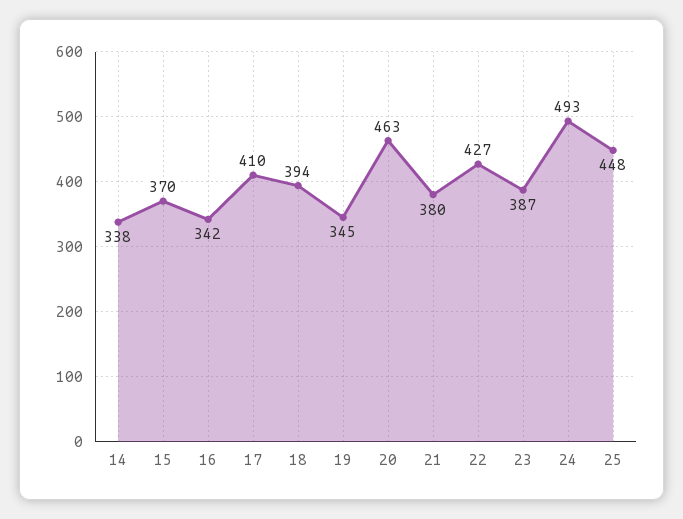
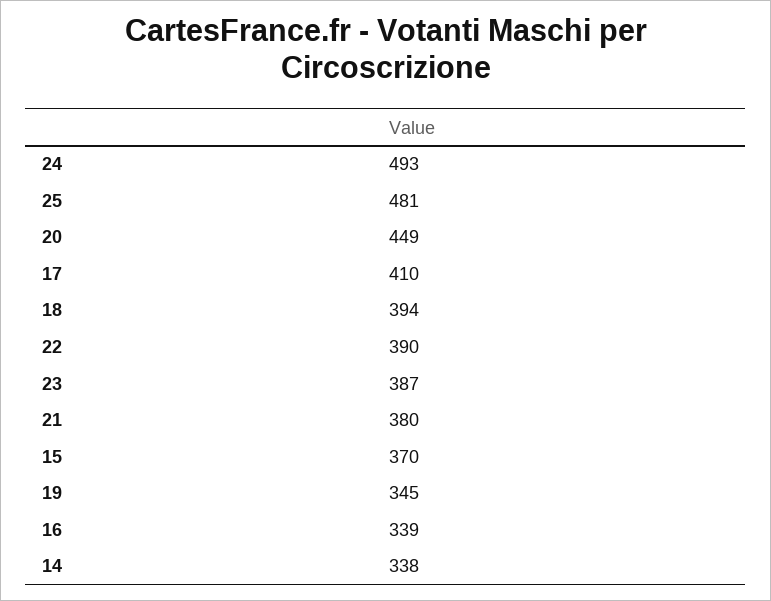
  {
    "14": 338,
    "15": 370,
-   "16": 342,
+   "16": 339,
    "17": 410,
    "18": 394,
    "19": 345,
-   "20": 463,
+   "20": 449,
    "21": 380,
-   "22": 427,
+   "22": 390,
    "23": 387,
    "24": 493,
-   "25": 448
+   "25": 481
  }

